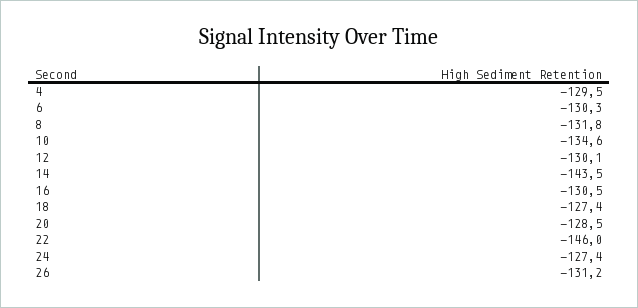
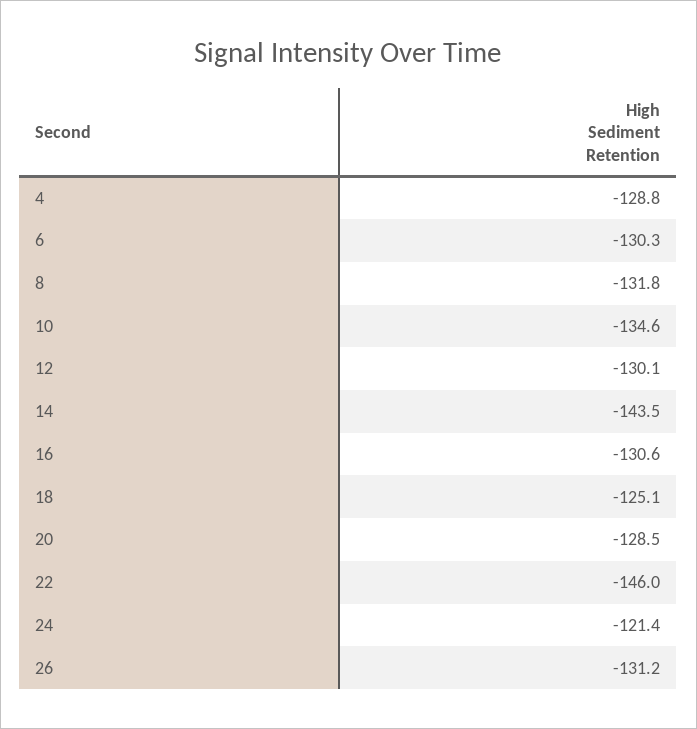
  {
-   "4": -129.5,
+   "4": -128.8,
    "6": -130.3,
    "8": -131.8,
    "10": -134.6,
    "12": -130.1,
    "14": -143.5,
-   "16": -130.5,
+   "16": -130.6,
-   "18": -127.4,
+   "18": -125.1,
    "20": -128.5,
    "22": -146,
-   "24": -127.4,
+   "24": -121.4,
    "26": -131.2
  }

